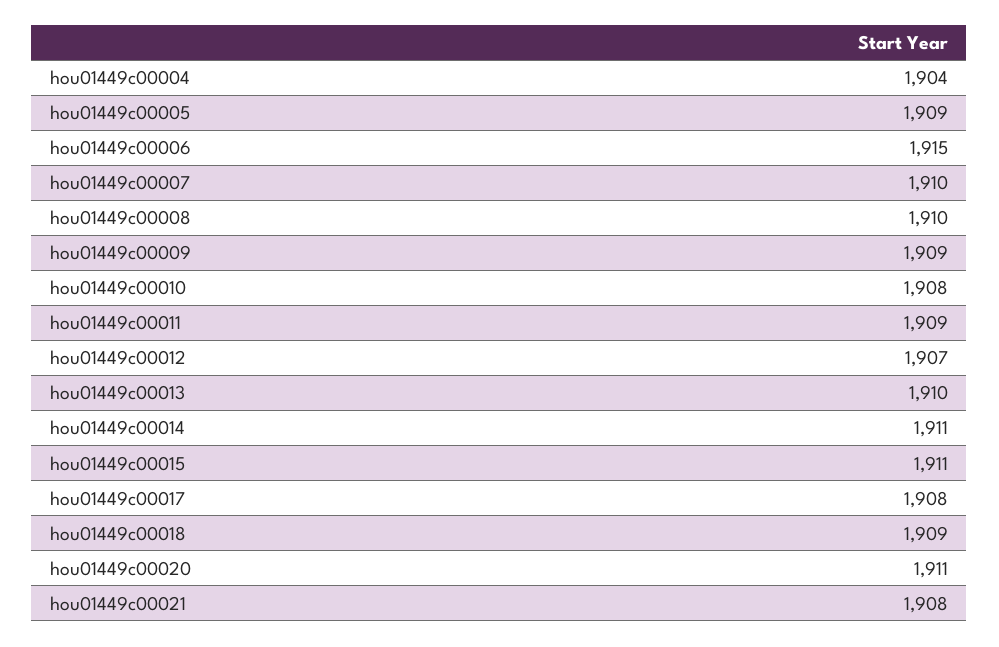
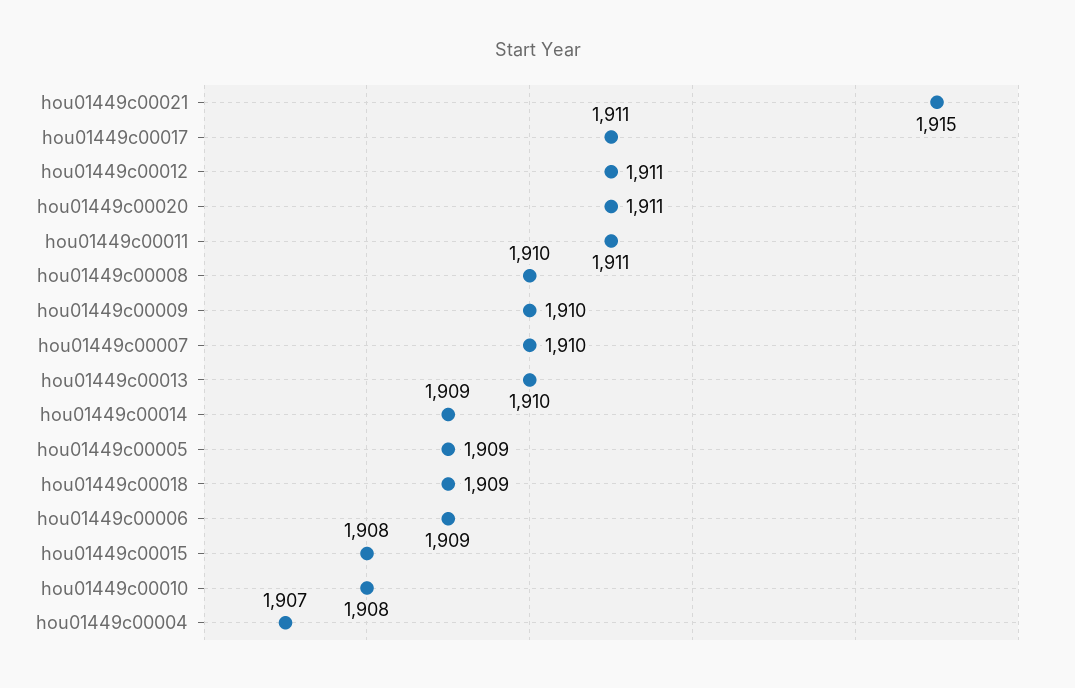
  {
-   "hou01449c00004": 1904,
+   "hou01449c00004": 1907,
    "hou01449c00005": 1909,
-   "hou01449c00006": 1915,
+   "hou01449c00006": 1909,
    "hou01449c00007": 1910,
    "hou01449c00008": 1910,
-   "hou01449c00009": 1909,
+   "hou01449c00009": 1910,
    "hou01449c00010": 1908,
-   "hou01449c00011": 1909,
+   "hou01449c00011": 1911,
-   "hou01449c00012": 1907,
+   "hou01449c00012": 1911,
    "hou01449c00013": 1910,
-   "hou01449c00014": 1911,
+   "hou01449c00014": 1909,
-   "hou01449c00015": 1911,
+   "hou01449c00015": 1908,
-   "hou01449c00017": 1908,
+   "hou01449c00017": 1911,
    "hou01449c00018": 1909,
    "hou01449c00020": 1911,
-   "hou01449c00021": 1908
+   "hou01449c00021": 1915
  }

